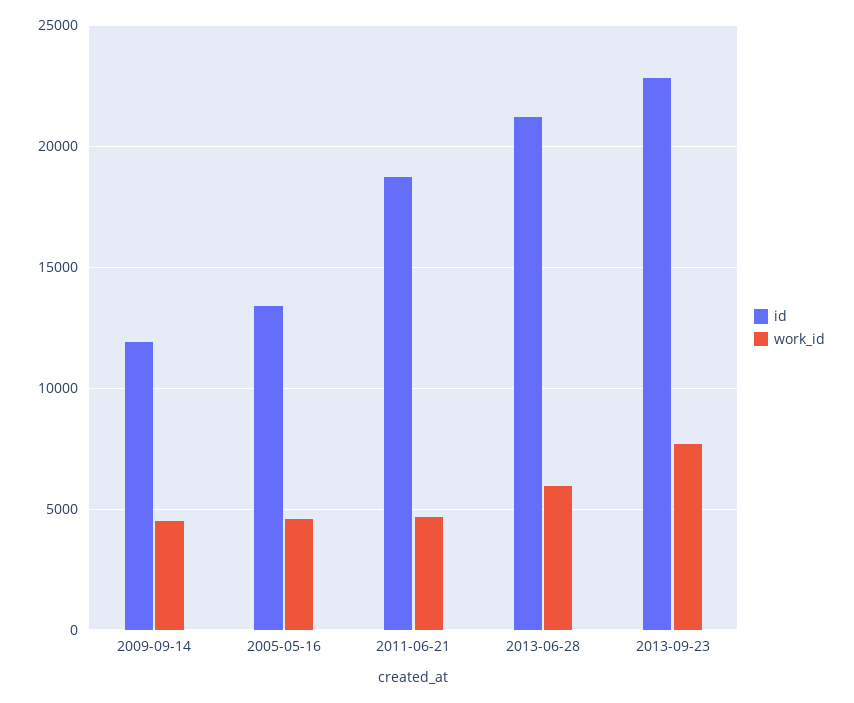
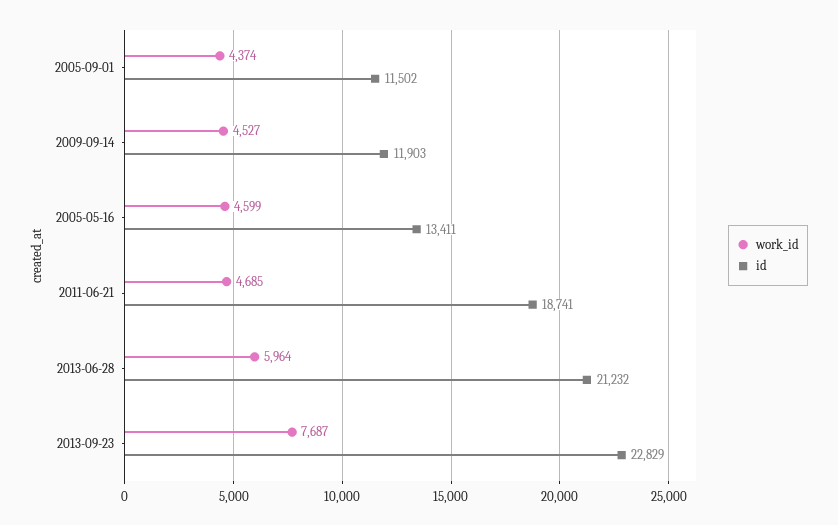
  {
    "id": {
      "2009-09-14": 11903,
      "2005-05-16": 13411,
      "2011-06-21": 18741,
      "2013-06-28": 21232,
-     "2013-09-23": 22829
+     "2013-09-23": 22829,
+     "2005-09-01": 11502
    },
    "work_id": {
      "2009-09-14": 4527,
      "2005-05-16": 4599,
      "2011-06-21": 4685,
      "2013-06-28": 5964,
-     "2013-09-23": 7687
+     "2013-09-23": 7687,
+     "2005-09-01": 4374
    }
  }

